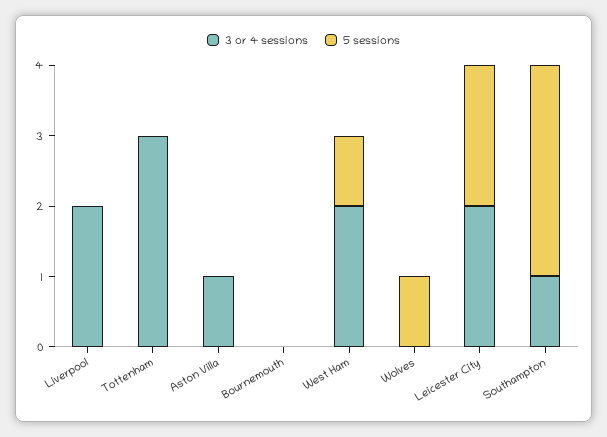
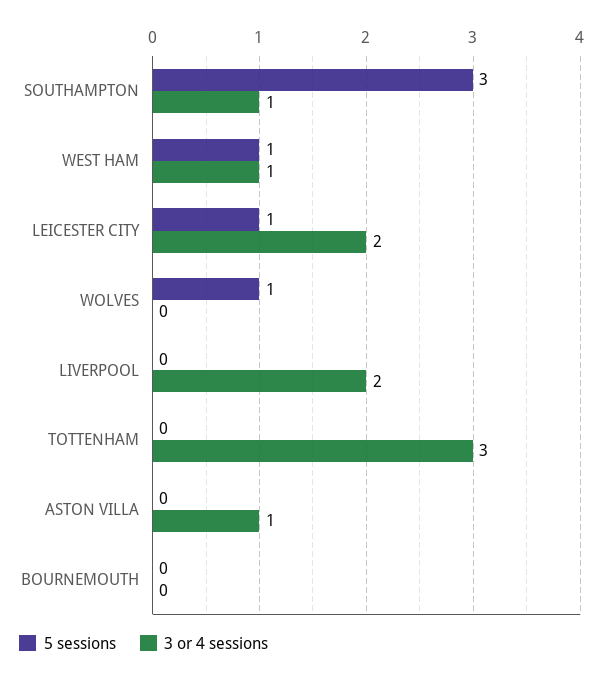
  {
    "3 or 4 sessions": {
      "Liverpool": 2,
      "Tottenham": 3,
      "Aston Villa": 1,
      "Bournemouth": 0,
-     "West Ham": 2,
+     "West Ham": 1,
      "Wolves": 0,
      "Leicester City": 2,
      "Southampton": 1
    },
    "5 sessions": {
      "Liverpool": 0,
      "Tottenham": 0,
      "Aston Villa": 0,
      "Bournemouth": 0,
      "West Ham": 1,
      "Wolves": 1,
-     "Leicester City": 2,
+     "Leicester City": 1,
      "Southampton": 3
    }
  }

